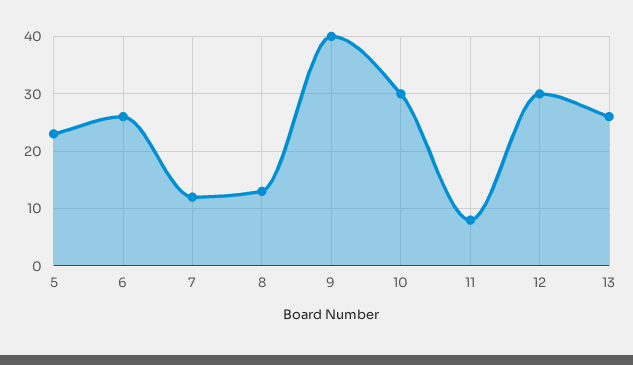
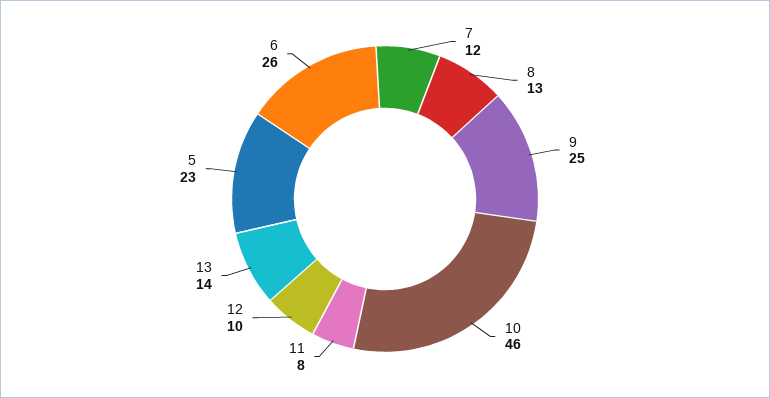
  {
    "5": 23,
    "6": 26,
    "7": 12,
    "8": 13,
-   "9": 40,
+   "9": 25,
-   "10": 30,
+   "10": 46,
    "11": 8,
-   "12": 30,
+   "12": 10,
-   "13": 25
+   "13": 14
  }

